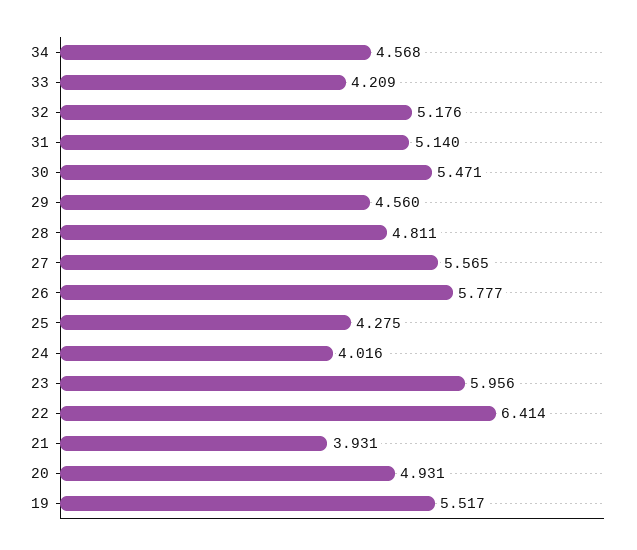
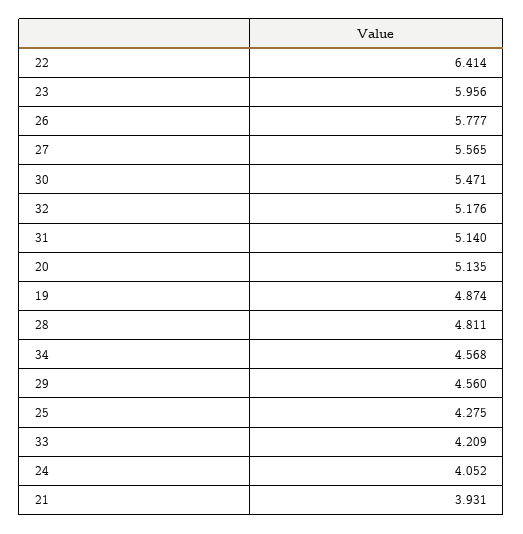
  {
    "34": 4.568,
    "33": 4.209,
    "32": 5.176,
    "31": 5.14,
    "30": 5.471,
    "29": 4.56,
    "28": 4.811,
    "27": 5.565,
    "26": 5.777,
    "25": 4.275,
-   "24": 4.016,
+   "24": 4.052,
    "23": 5.956,
    "22": 6.414,
    "21": 3.931,
-   "20": 4.931,
+   "20": 5.135,
-   "19": 5.517
+   "19": 4.874
  }

